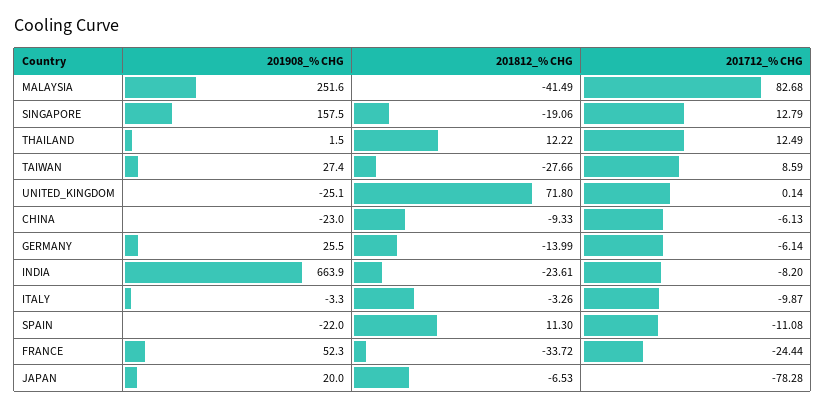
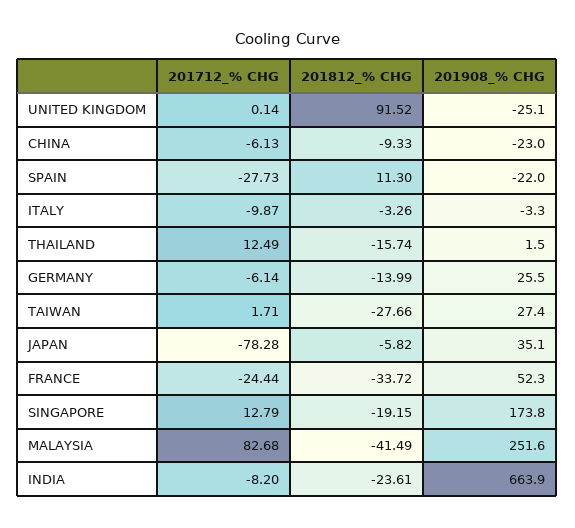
  {
    "201908_% CHG": {
      "MALAYSIA": 251.6,
-     "SINGAPORE": 157.5,
+     "SINGAPORE": 173.8,
      "THAILAND": 1.5,
      "TAIWAN": 27.4,
      "UNITED_KINGDOM": -25.1,
      "CHINA": -23,
      "GERMANY": 25.5,
      "INDIA": 663.9,
      "ITALY": -3.3,
      "SPAIN": -22,
      "FRANCE": 52.3,
-     "JAPAN": 20
+     "JAPAN": 35.1
    },
    "201812_% CHG": {
      "MALAYSIA": -41.49,
-     "SINGAPORE": -19.06,
+     "SINGAPORE": -19.15,
-     "THAILAND": 12.22,
+     "THAILAND": -15.74,
      "TAIWAN": -27.66,
-     "UNITED_KINGDOM": 71.8,
+     "UNITED_KINGDOM": 91.52,
      "CHINA": -9.33,
      "GERMANY": -13.99,
      "INDIA": -23.61,
      "ITALY": -3.26,
      "SPAIN": 11.3,
      "FRANCE": -33.72,
-     "JAPAN": -6.53
+     "JAPAN": -5.82
    },
    "201712_% CHG": {
      "MALAYSIA": 82.68,
      "SINGAPORE": 12.79,
      "THAILAND": 12.49,
-     "TAIWAN": 8.59,
+     "TAIWAN": 1.71,
      "UNITED_KINGDOM": 0.14,
      "CHINA": -6.13,
      "GERMANY": -6.14,
      "INDIA": -8.2,
      "ITALY": -9.87,
-     "SPAIN": -11.08,
+     "SPAIN": -27.73,
      "FRANCE": -24.44,
      "JAPAN": -78.28
    }
  }

